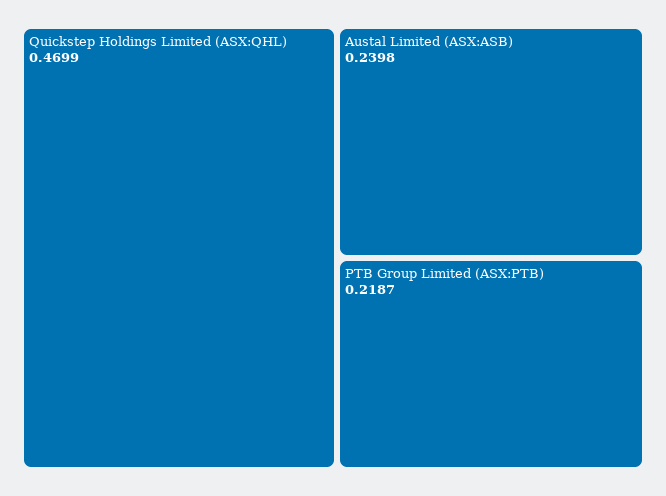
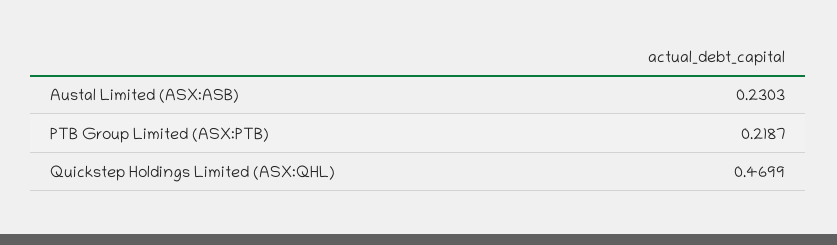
  {
    "Quickstep Holdings Limited (ASX:QHL)": 0.4699,
-   "Austal Limited (ASX:ASB)": 0.2398,
+   "Austal Limited (ASX:ASB)": 0.2303,
    "PTB Group Limited (ASX:PTB)": 0.2187
  }

